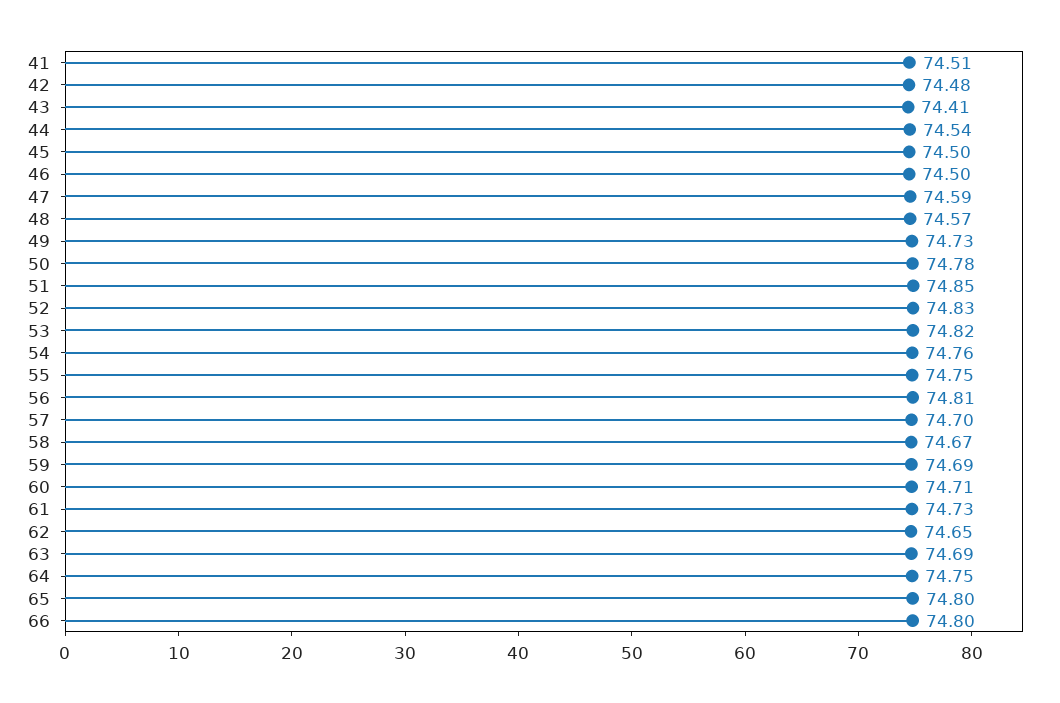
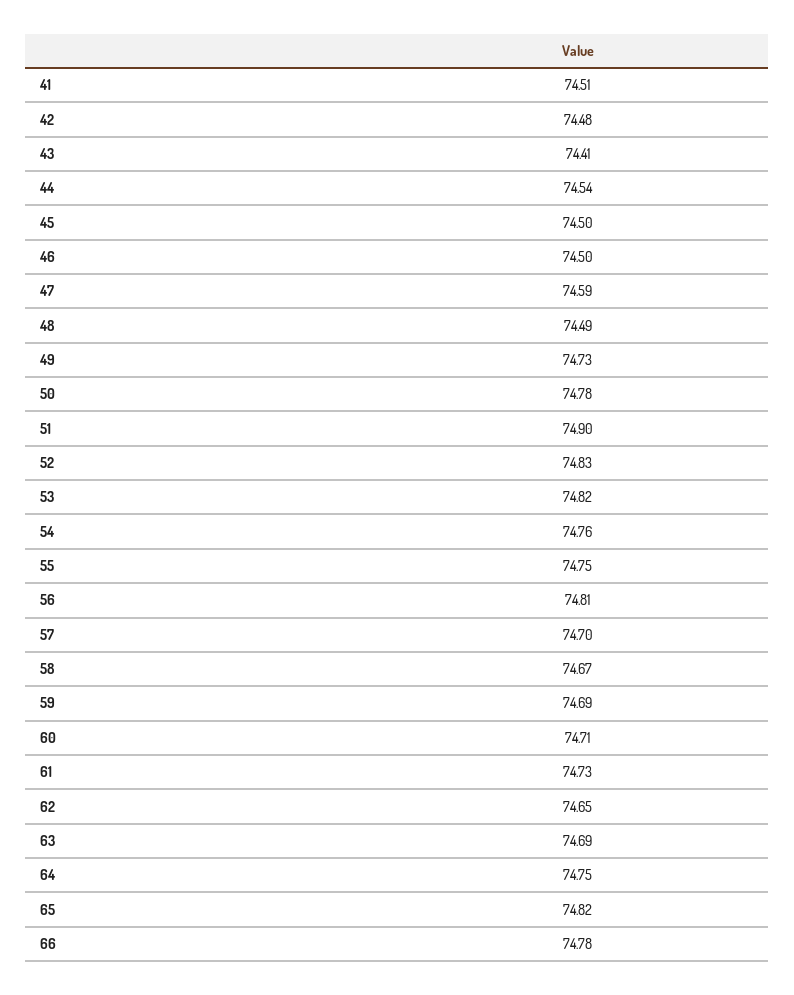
  {
    "41": 74.51,
    "42": 74.48,
    "43": 74.41,
    "44": 74.54,
    "45": 74.5,
    "46": 74.5,
    "47": 74.59,
-   "48": 74.57,
+   "48": 74.49,
    "49": 74.73,
    "50": 74.78,
-   "51": 74.85,
+   "51": 74.9,
    "52": 74.83,
    "53": 74.82,
    "54": 74.76,
    "55": 74.75,
    "56": 74.81,
    "57": 74.7,
    "58": 74.67,
    "59": 74.69,
    "60": 74.71,
    "61": 74.73,
    "62": 74.65,
    "63": 74.69,
    "64": 74.75,
-   "65": 74.8,
+   "65": 74.82,
-   "66": 74.8
+   "66": 74.78
  }

